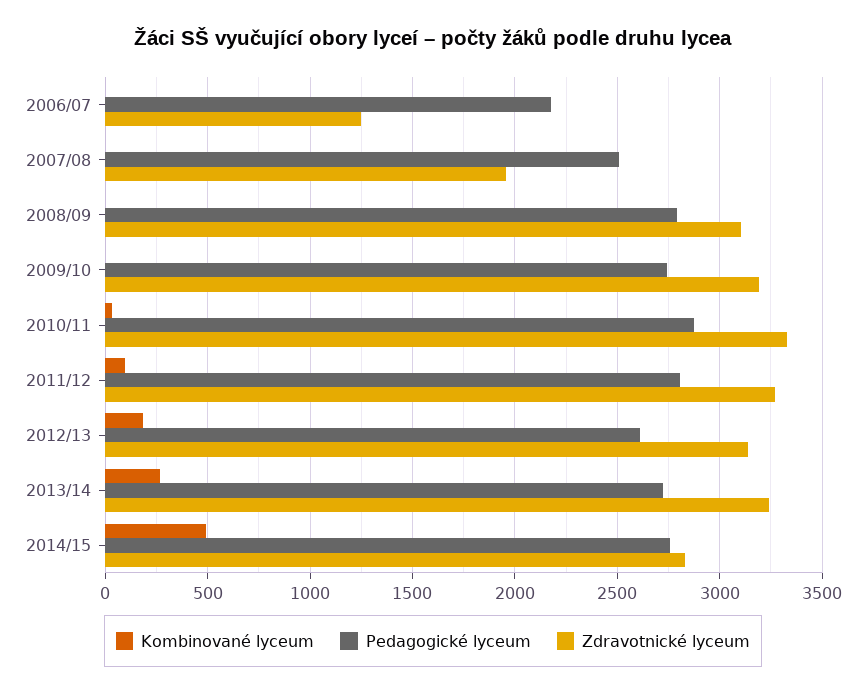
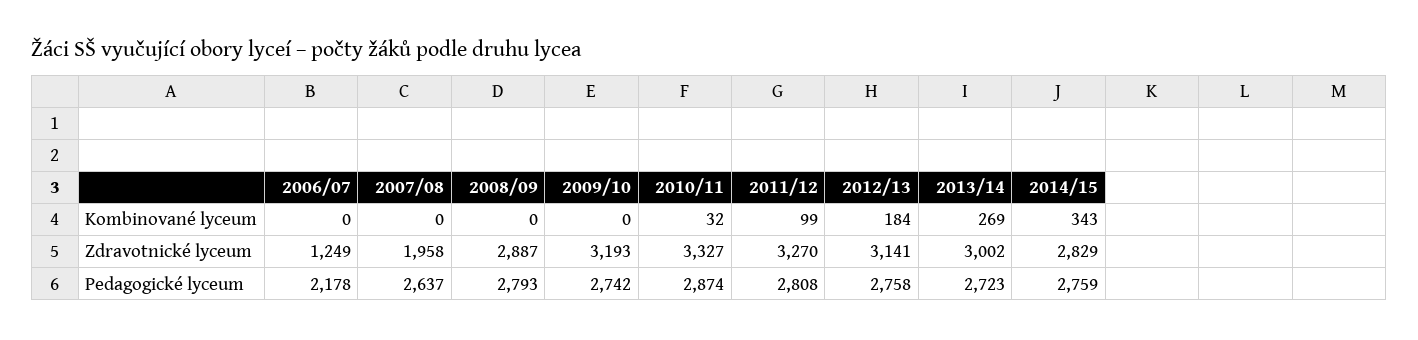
  {
    "Kombinované lyceum": {
      "2006/07": 0,
      "2007/08": 0,
      "2008/09": 0,
      "2009/10": 0,
      "2010/11": 32,
      "2011/12": 99,
      "2012/13": 184,
      "2013/14": 269,
-     "2014/15": 500
+     "2014/15": 343
    },
    "Pedagogické lyceum": {
      "2006/07": 2178,
-     "2007/08": 2500,
+     "2007/08": 2637,
      "2008/09": 2793,
      "2009/10": 2742,
      "2010/11": 2874,
      "2011/12": 2808,
-     "2012/13": 2600,
+     "2012/13": 2758,
      "2013/14": 2723,
      "2014/15": 2759
    },
    "Zdravotnické lyceum": {
      "2006/07": 1249,
      "2007/08": 1958,
-     "2008/09": 3100,
+     "2008/09": 2887,
      "2009/10": 3193,
      "2010/11": 3327,
      "2011/12": 3270,
      "2012/13": 3141,
-     "2013/14": 3250,
+     "2013/14": 3002,
      "2014/15": 2829
    }
  }

